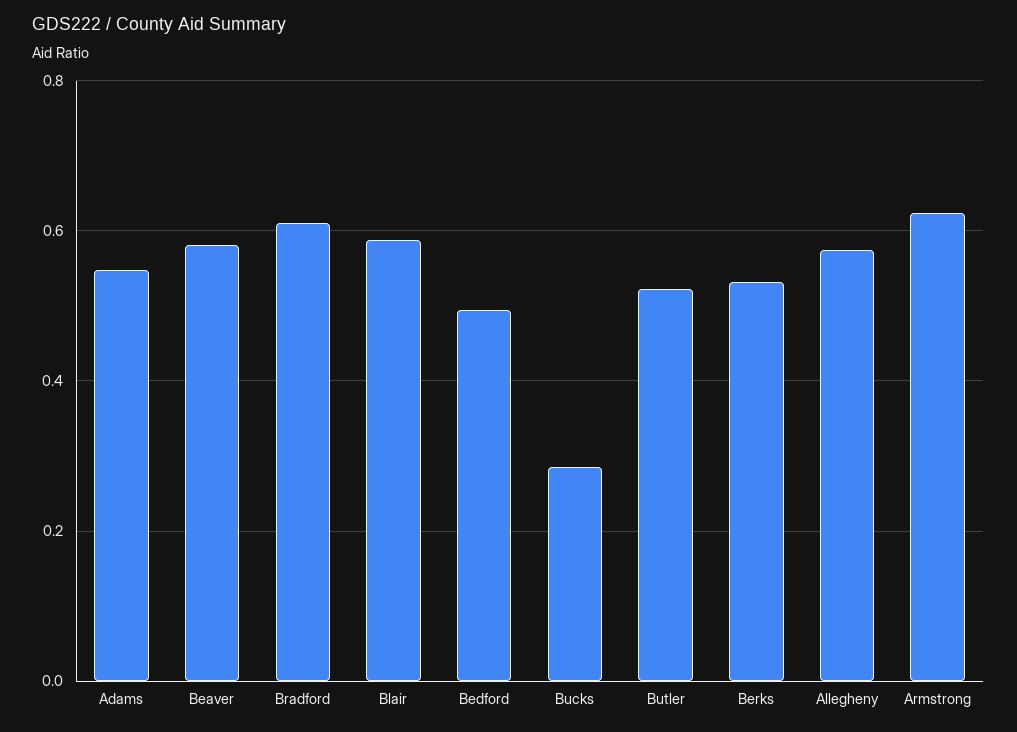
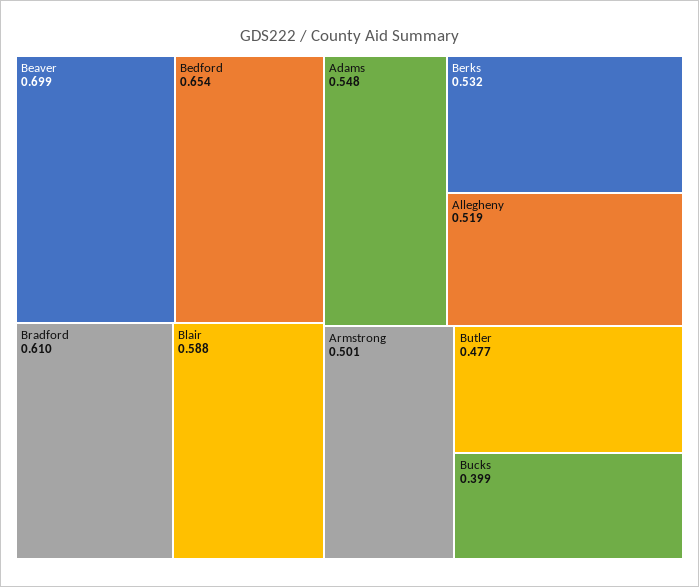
  {
    "Adams": 0.548,
-   "Beaver": 0.58,
+   "Beaver": 0.699,
    "Bradford": 0.61,
    "Blair": 0.588,
-   "Bedford": 0.5,
+   "Bedford": 0.654,
-   "Bucks": 0.28,
+   "Bucks": 0.399,
-   "Butler": 0.52,
+   "Butler": 0.477,
    "Berks": 0.532,
-   "Allegheny": 0.58,
+   "Allegheny": 0.519,
-   "Armstrong": 0.62
+   "Armstrong": 0.501
  }

